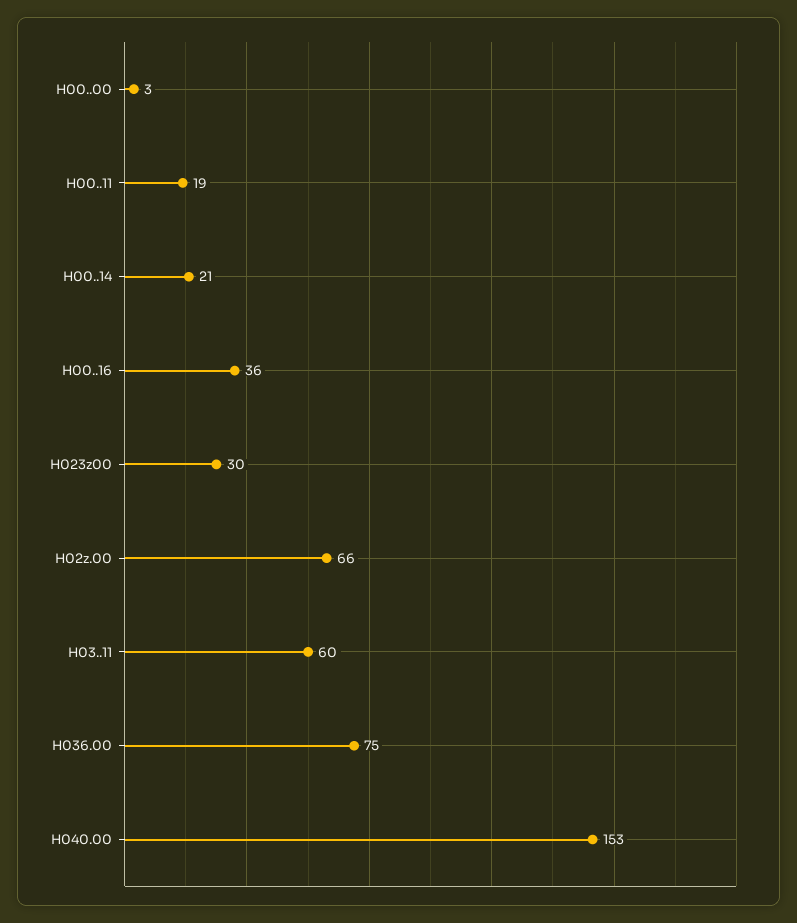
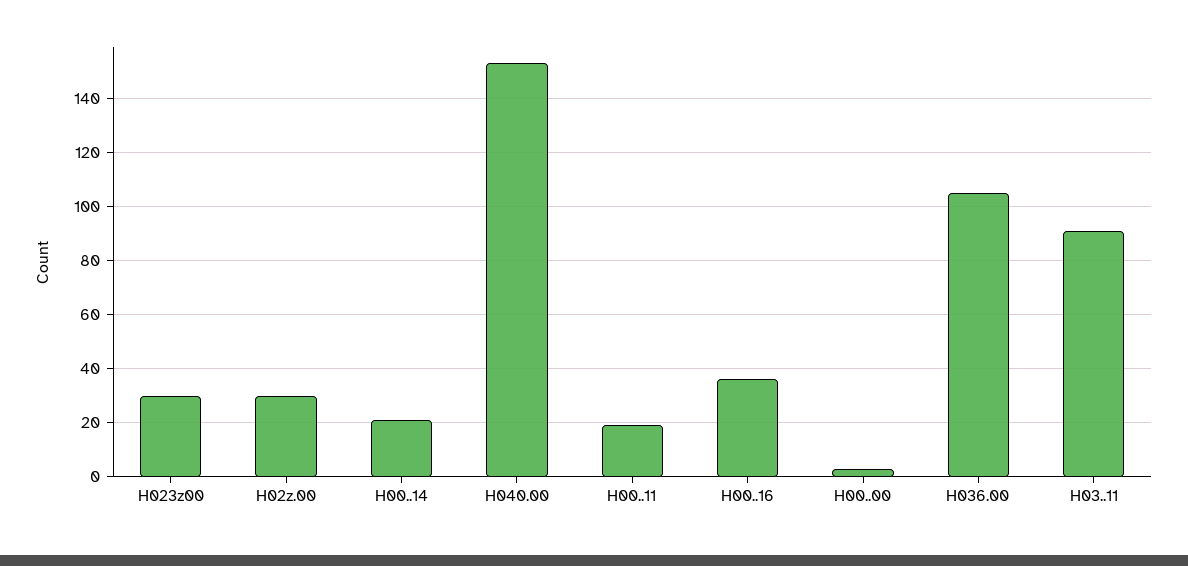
  {
    "H00..00": 3,
    "H00..11": 19,
    "H00..14": 21,
    "H00..16": 36,
    "H023z00": 30,
-   "H02z.00": 66,
+   "H02z.00": 30,
-   "H03..11": 60,
+   "H03..11": 90,
-   "H036.00": 75,
+   "H036.00": 105,
    "H040.00": 153
  }

